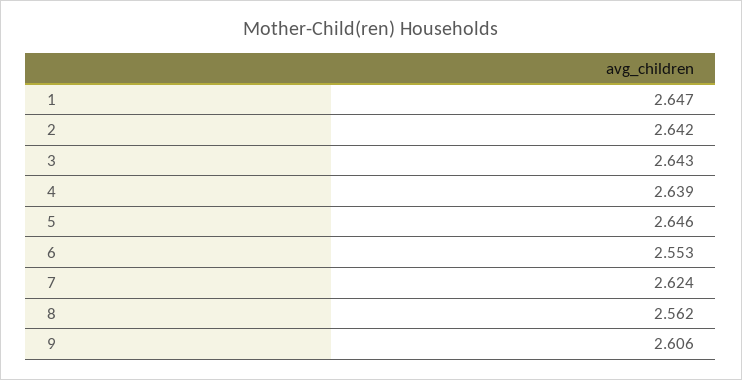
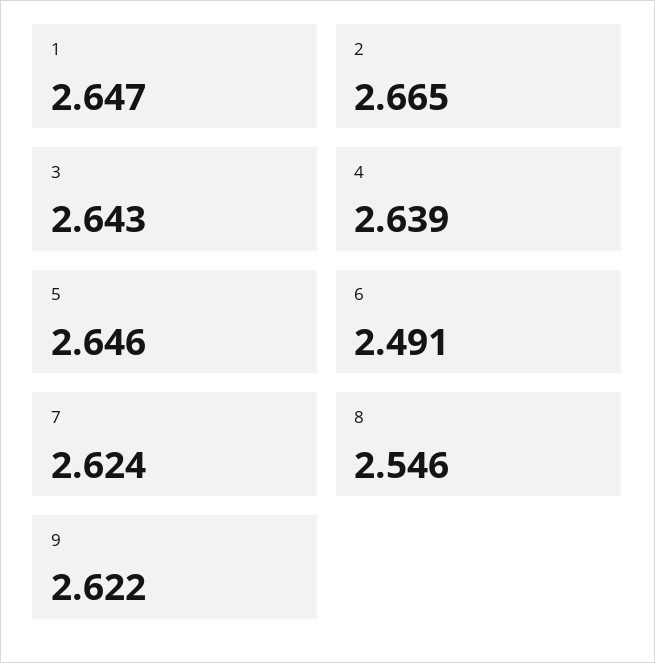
  {
    "1": 2.647,
-   "2": 2.642,
+   "2": 2.665,
    "3": 2.643,
    "4": 2.639,
    "5": 2.646,
-   "6": 2.553,
+   "6": 2.491,
    "7": 2.624,
-   "8": 2.562,
+   "8": 2.546,
-   "9": 2.606
+   "9": 2.622
  }

